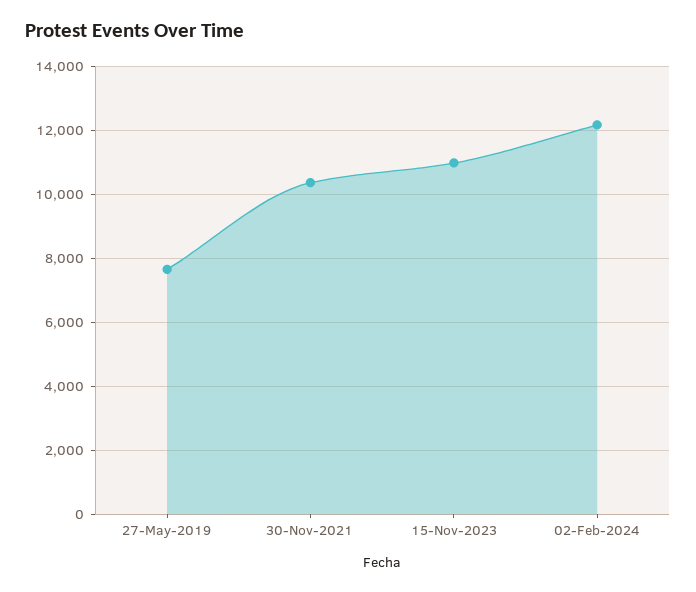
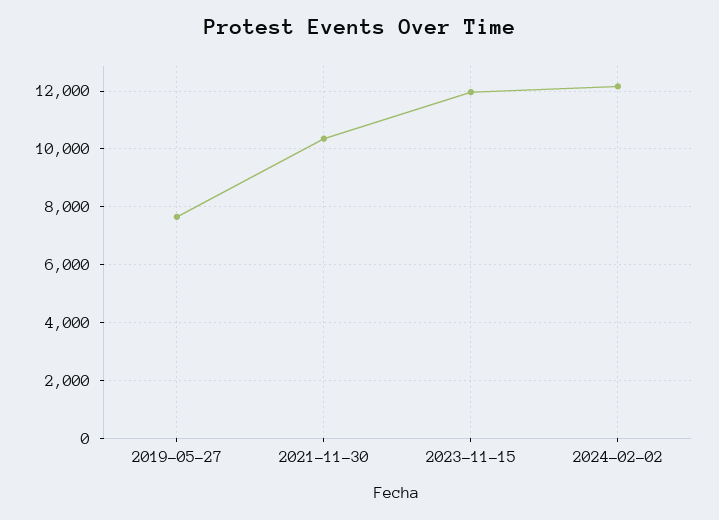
  {
    "27-May-2019": 7600,
    "30-Nov-2021": 10400,
-   "15-Nov-2023": 11000,
+   "15-Nov-2023": 12000,
    "02-Feb-2024": 12200
  }

